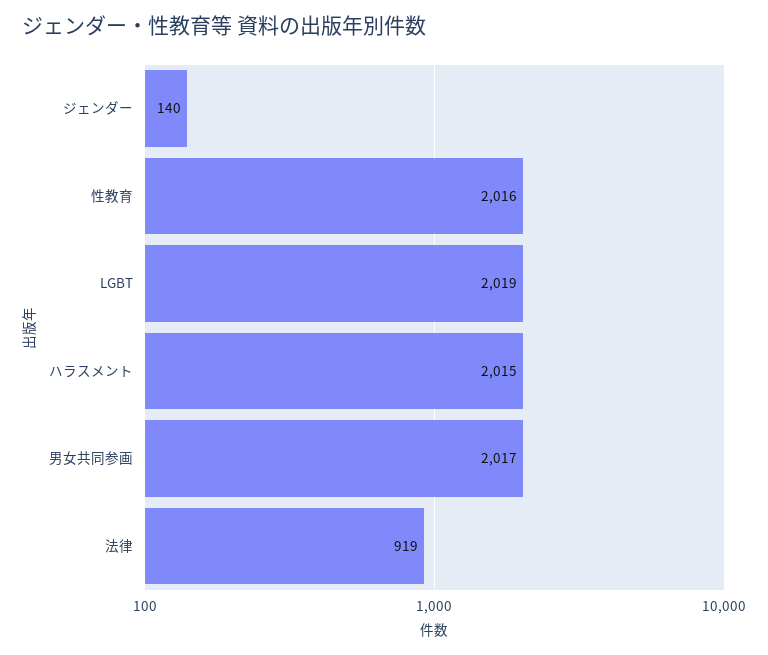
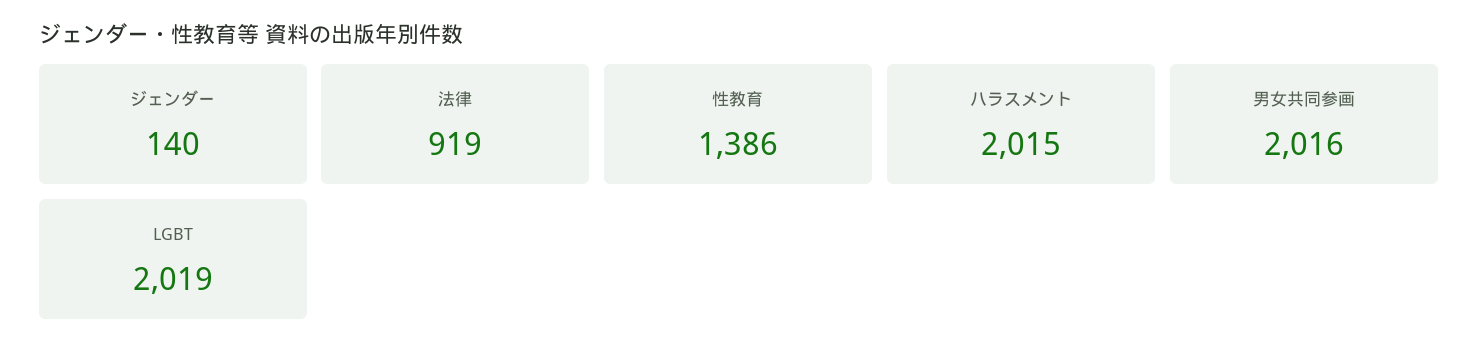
  {
    "ジェンダー": 140,
-   "性教育": 2016,
+   "性教育": 1386,
    "LGBT": 2019,
    "ハラスメント": 2015,
-   "男女共同参画": 2017,
+   "男女共同参画": 2016,
    "法律": 919
  }

